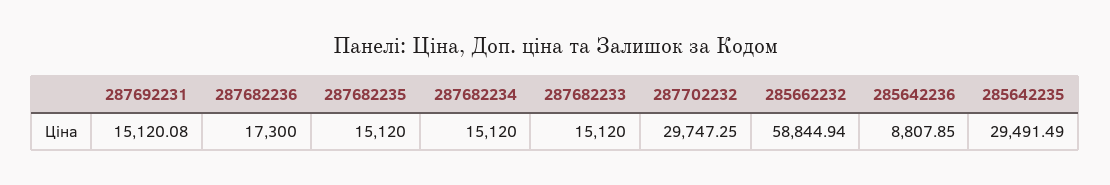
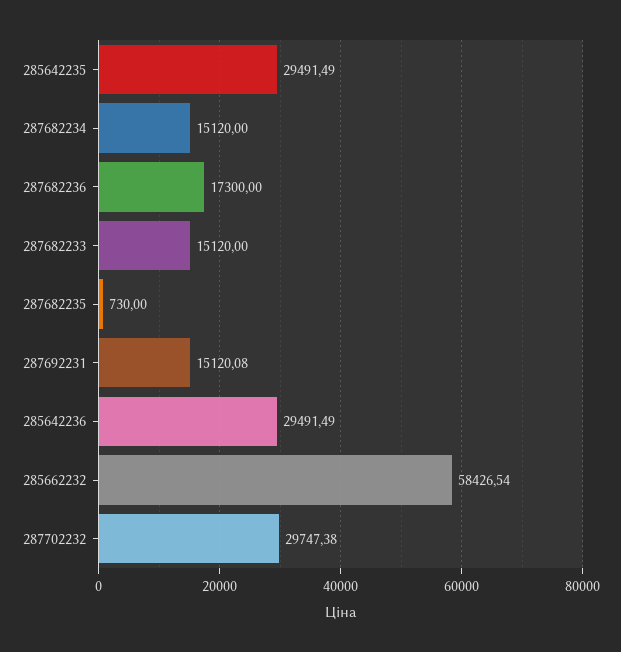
  {
    "287692231": 15120.08,
    "287682236": 17300,
-   "287682235": 15120,
+   "287682235": 730,
    "287682234": 15120,
    "287682233": 15120,
-   "287702232": 29747.25,
+   "287702232": 29747.38,
-   "285662232": 58844.94,
+   "285662232": 58426.54,
-   "285642236": 8807.85,
+   "285642236": 29491.49,
    "285642235": 29491.49
  }

